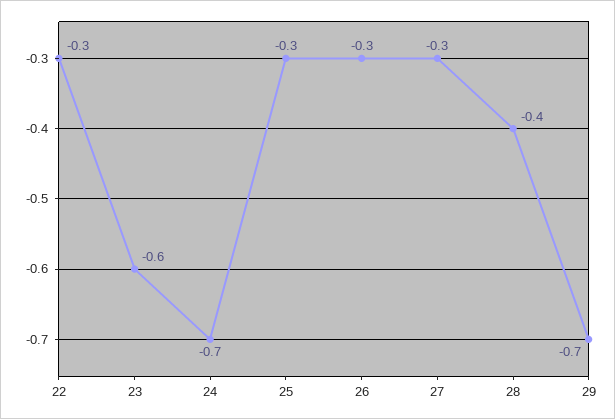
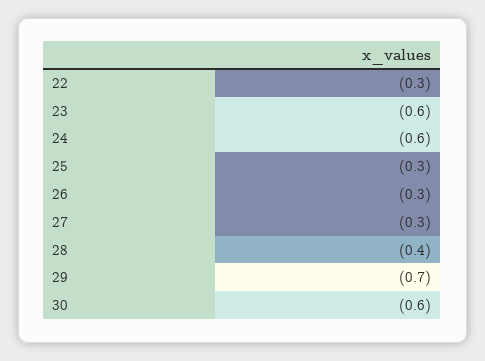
  {
    "22": -0.3,
    "23": -0.6,
-   "24": -0.7,
+   "24": -0.6,
    "25": -0.3,
    "26": -0.3,
    "27": -0.3,
    "28": -0.4,
-   "29": -0.7
+   "29": -0.7,
+   "30": -0.6
  }

